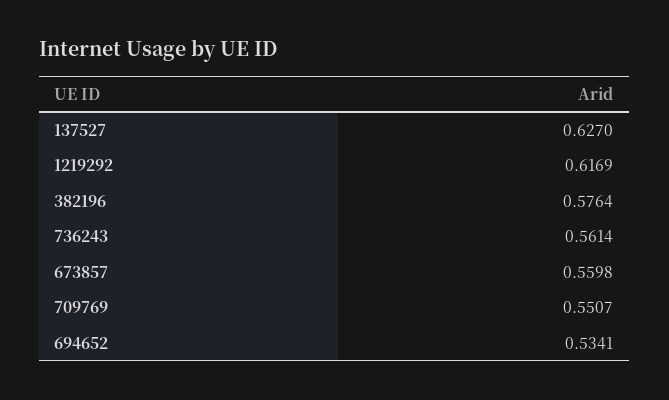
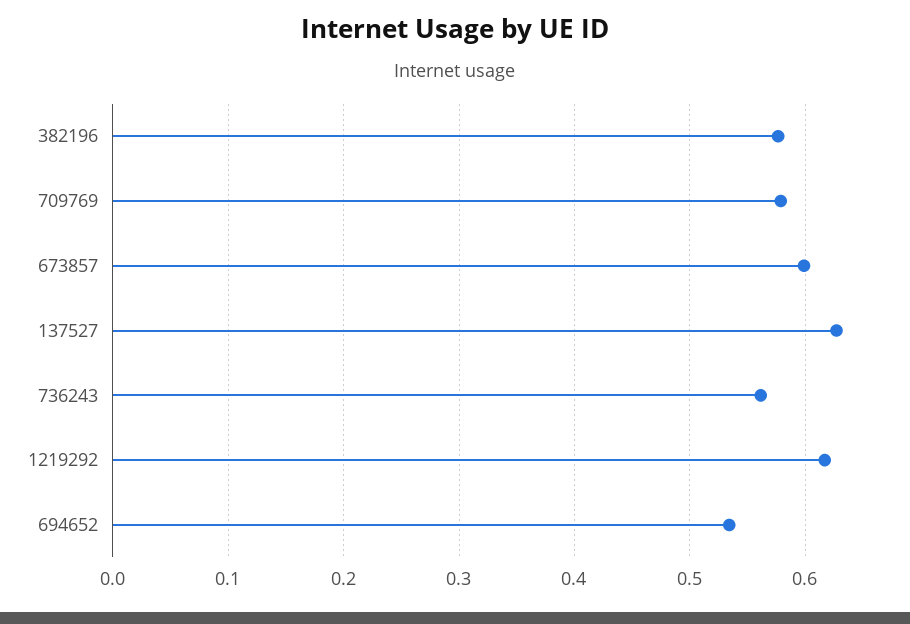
  {
    "137527": 0.627,
    "1219292": 0.6169,
    "382196": 0.5764,
    "736243": 0.5614,
-   "673857": 0.5598,
+   "673857": 0.6,
-   "709769": 0.5507,
+   "709769": 0.58,
    "694652": 0.5341
  }

